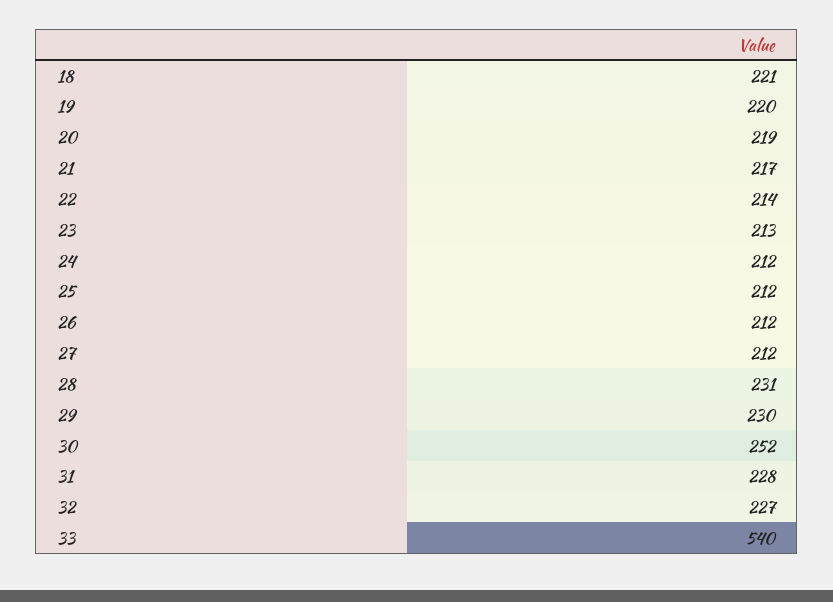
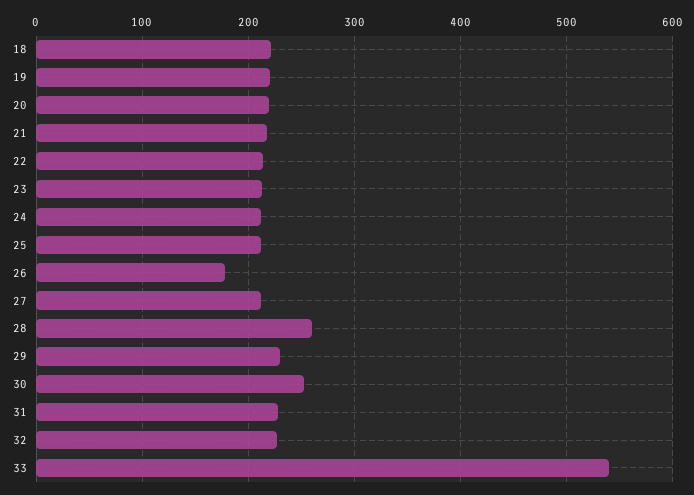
  {
    "18": 221,
    "19": 220,
    "20": 219,
    "21": 217,
    "22": 214,
    "23": 213,
    "24": 212,
    "25": 212,
-   "26": 212,
+   "26": 180,
    "27": 212,
-   "28": 231,
+   "28": 260,
    "29": 230,
    "30": 252,
    "31": 228,
    "32": 227,
    "33": 540
  }

